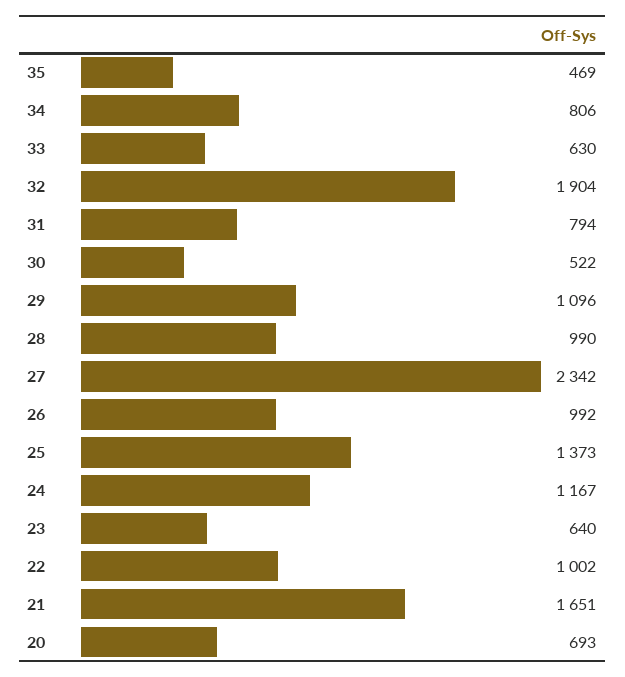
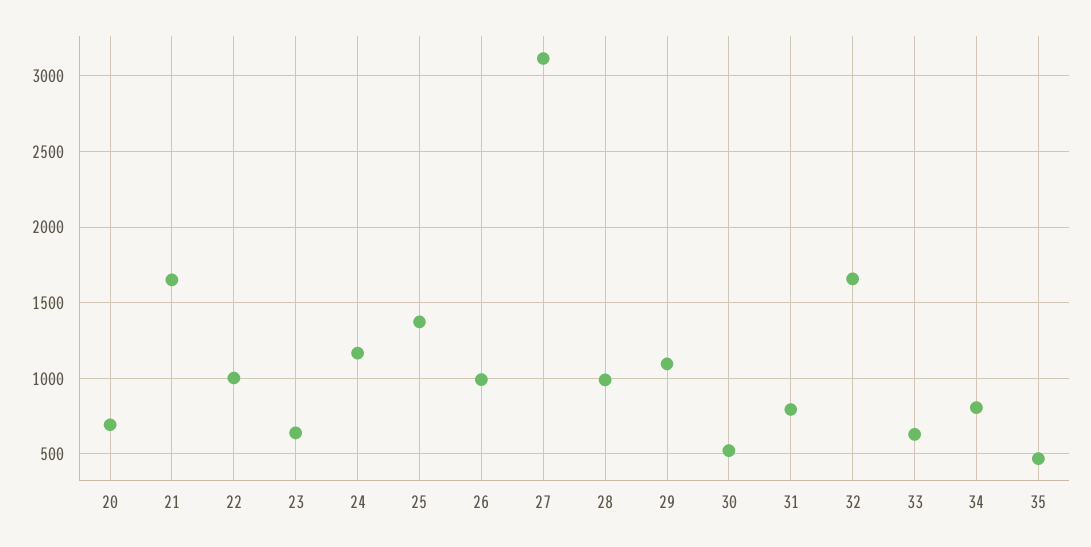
  {
    "35": 469,
    "34": 806,
    "33": 630,
-   "32": 1904,
+   "32": 1650,
    "31": 794,
    "30": 522,
    "29": 1096,
    "28": 990,
-   "27": 2342,
+   "27": 3100,
    "26": 992,
    "25": 1373,
    "24": 1167,
    "23": 640,
    "22": 1002,
    "21": 1651,
    "20": 693
  }

